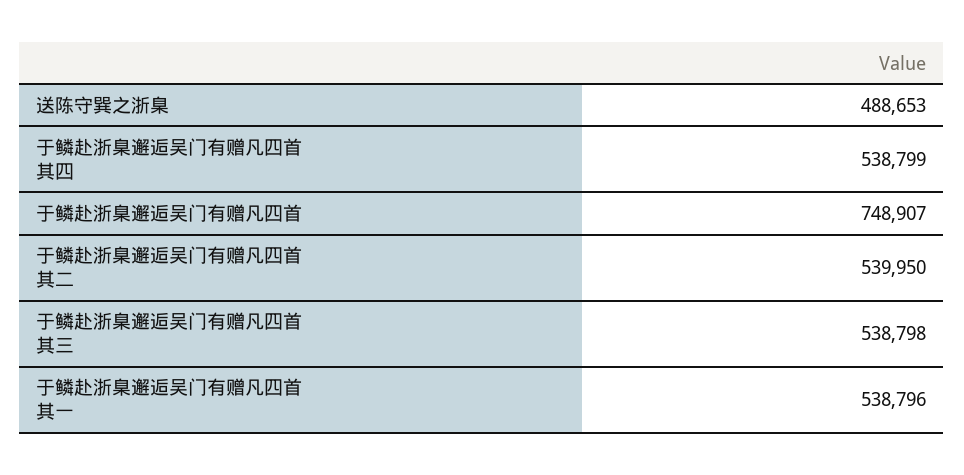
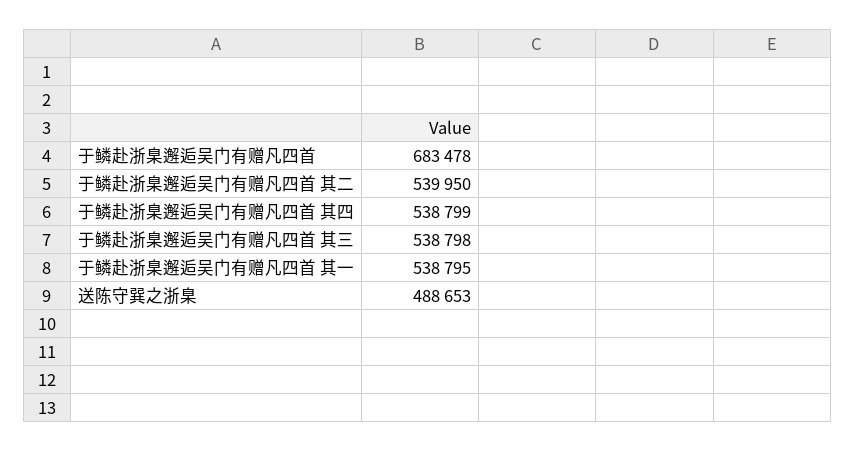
  {
    "送陈守巽之浙臬": 488653,
    "于鳞赴浙臬邂逅吴门有赠凡四首 其四": 538799,
-   "于鳞赴浙臬邂逅吴门有赠凡四首": 748907,
+   "于鳞赴浙臬邂逅吴门有赠凡四首": 683478,
    "于鳞赴浙臬邂逅吴门有赠凡四首 其二": 539950,
    "于鳞赴浙臬邂逅吴门有赠凡四首 其三": 538798,
-   "于鳞赴浙臬邂逅吴门有赠凡四首 其一": 538796
+   "于鳞赴浙臬邂逅吴门有赠凡四首 其一": 538795
  }

